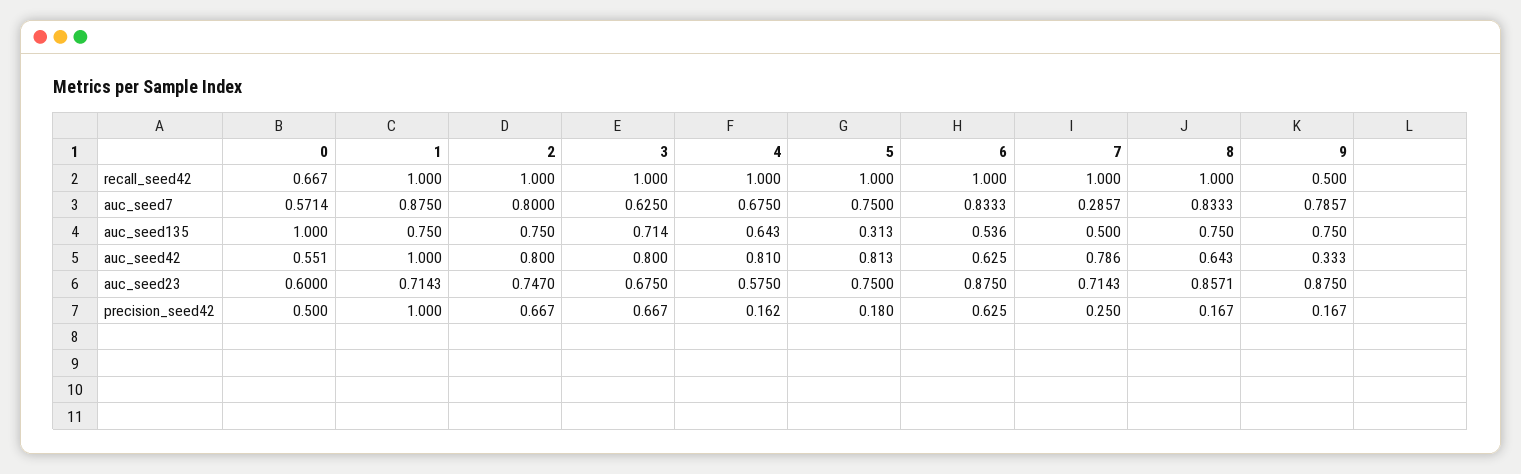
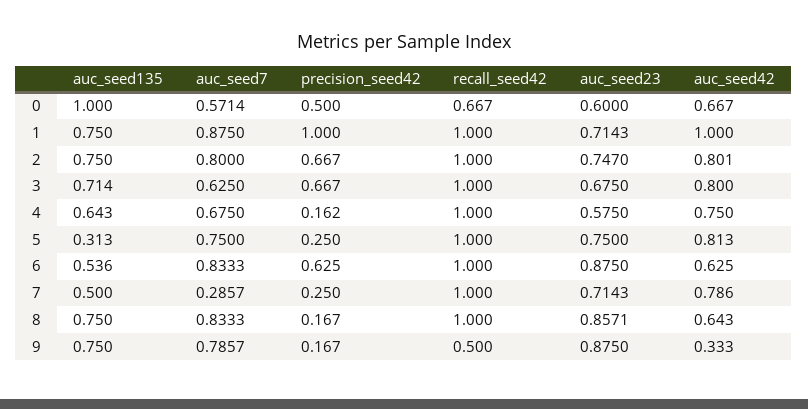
  {
    "0": {
      "recall_seed42": 0.667,
      "auc_seed7": 0.5714,
      "auc_seed135": 1,
-     "auc_seed42": 0.551,
+     "auc_seed42": 0.667,
      "auc_seed23": 0.6,
      "precision_seed42": 0.5
    },
    "1": {
      "recall_seed42": 1,
      "auc_seed7": 0.875,
      "auc_seed135": 0.75,
      "auc_seed42": 1,
      "auc_seed23": 0.7143,
      "precision_seed42": 1
    },
    "2": {
      "recall_seed42": 1,
      "auc_seed7": 0.8,
      "auc_seed135": 0.75,
-     "auc_seed42": 0.8,
+     "auc_seed42": 0.801,
      "auc_seed23": 0.747,
      "precision_seed42": 0.667
    },
    "3": {
      "recall_seed42": 1,
      "auc_seed7": 0.625,
      "auc_seed135": 0.714,
      "auc_seed42": 0.8,
      "auc_seed23": 0.675,
      "precision_seed42": 0.667
    },
    "4": {
      "recall_seed42": 1,
      "auc_seed7": 0.675,
      "auc_seed135": 0.643,
-     "auc_seed42": 0.81,
+     "auc_seed42": 0.75,
      "auc_seed23": 0.575,
      "precision_seed42": 0.162
    },
    "5": {
      "recall_seed42": 1,
      "auc_seed7": 0.75,
      "auc_seed135": 0.313,
      "auc_seed42": 0.813,
      "auc_seed23": 0.75,
-     "precision_seed42": 0.18
+     "precision_seed42": 0.25
    },
    "6": {
      "recall_seed42": 1,
      "auc_seed7": 0.8333,
      "auc_seed135": 0.536,
      "auc_seed42": 0.625,
      "auc_seed23": 0.875,
      "precision_seed42": 0.625
    },
    "7": {
      "recall_seed42": 1,
      "auc_seed7": 0.2857,
      "auc_seed135": 0.5,
      "auc_seed42": 0.786,
      "auc_seed23": 0.7143,
      "precision_seed42": 0.25
    },
    "8": {
      "recall_seed42": 1,
      "auc_seed7": 0.8333,
      "auc_seed135": 0.75,
      "auc_seed42": 0.643,
      "auc_seed23": 0.8571,
      "precision_seed42": 0.167
    },
    "9": {
      "recall_seed42": 0.5,
      "auc_seed7": 0.7857,
      "auc_seed135": 0.75,
      "auc_seed42": 0.333,
      "auc_seed23": 0.875,
      "precision_seed42": 0.167
    }
  }

